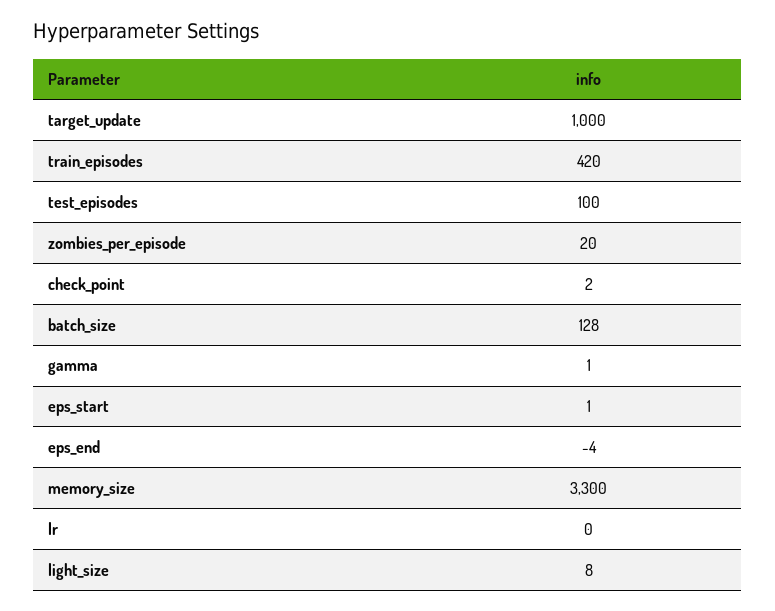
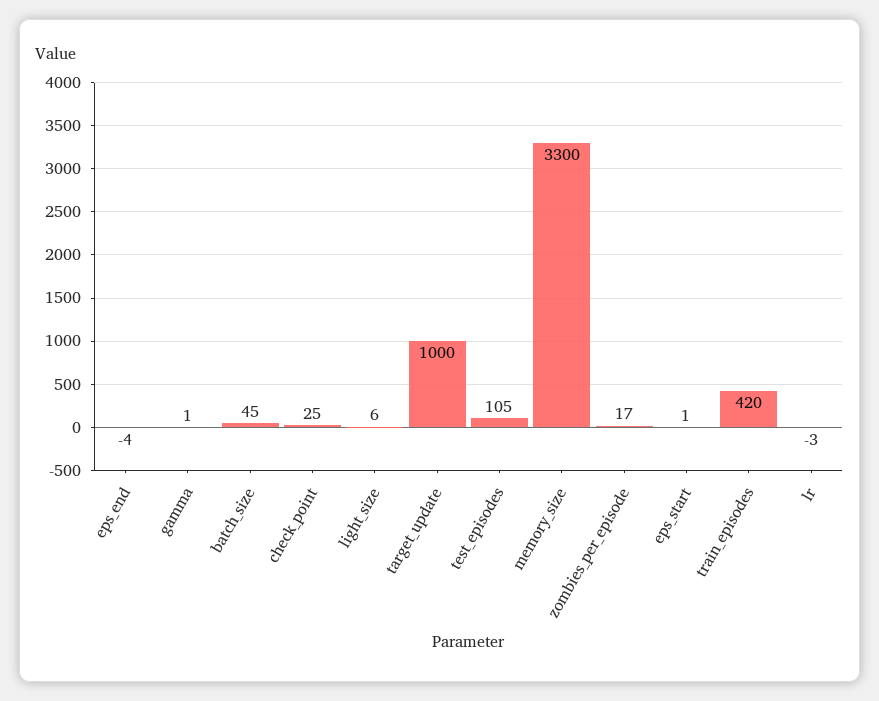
  {
    "target_update": 1000,
    "train_episodes": 420,
-   "test_episodes": 100,
+   "test_episodes": 105,
-   "zombies_per_episode": 20,
+   "zombies_per_episode": 17,
-   "check_point": 2,
+   "check_point": 25,
-   "batch_size": 128,
+   "batch_size": 45,
    "gamma": 1,
    "eps_start": 1,
    "eps_end": -4,
    "memory_size": 3300,
-   "lr": 0,
+   "lr": -3,
-   "light_size": 8
+   "light_size": 6
  }

